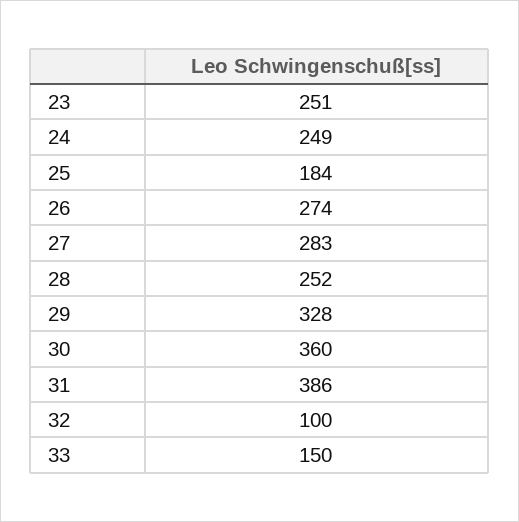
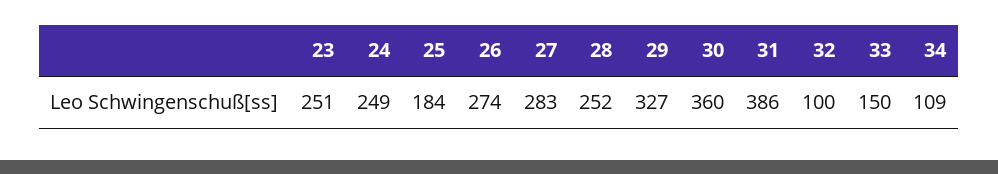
  {
    "23": 251,
    "24": 249,
    "25": 184,
    "26": 274,
    "27": 283,
    "28": 252,
-   "29": 328,
+   "29": 327,
    "30": 360,
    "31": 386,
    "32": 100,
-   "33": 150
+   "33": 150,
+   "34": 109
  }

